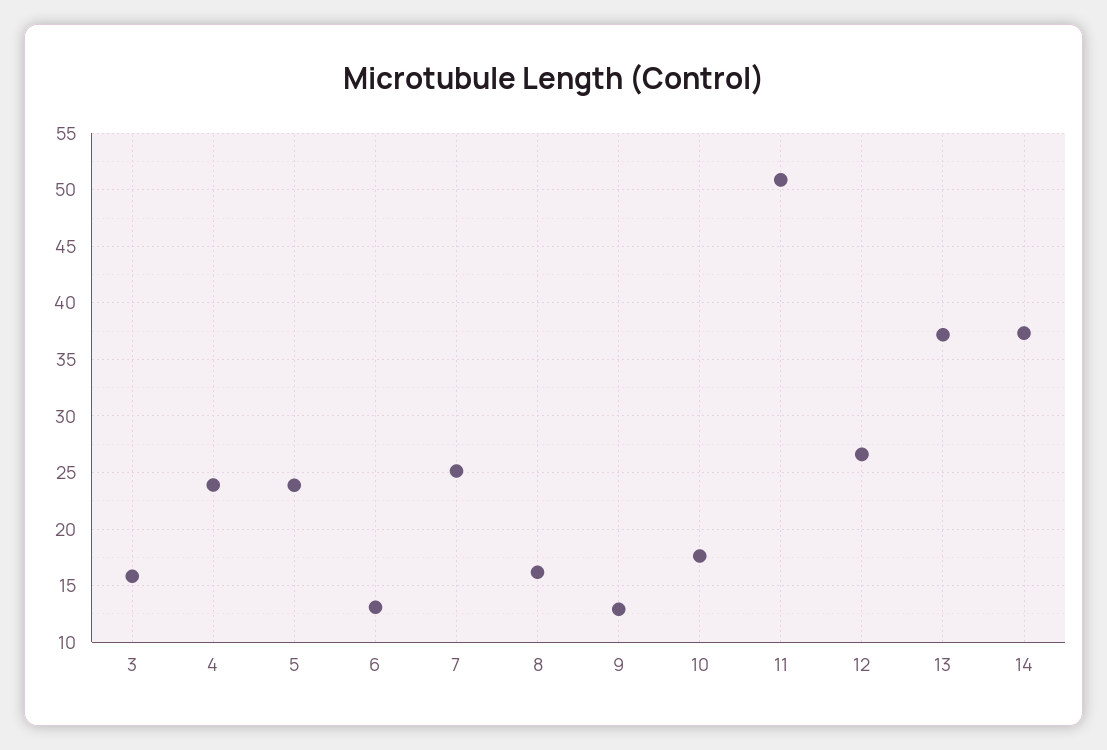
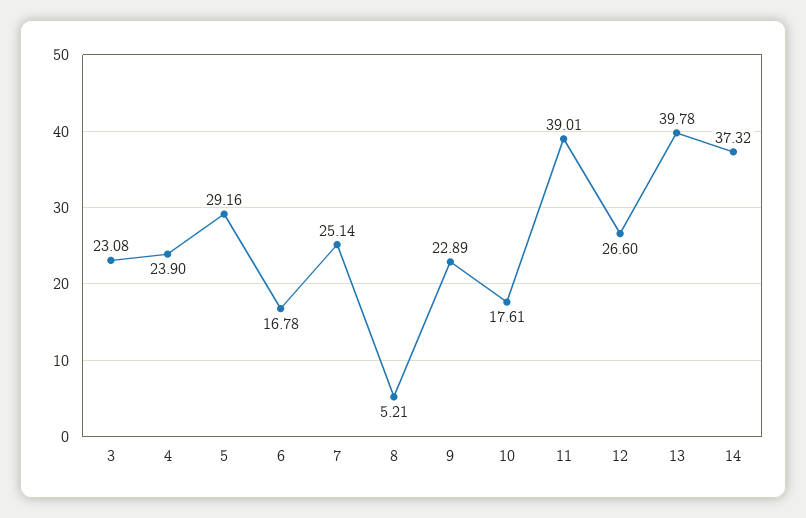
  {
-   "3": 16,
+   "3": 23.08,
    "4": 23.9,
-   "5": 24,
+   "5": 29.16,
-   "6": 13,
+   "6": 16.78,
    "7": 25.14,
-   "8": 16,
+   "8": 5.21,
-   "9": 13,
+   "9": 22.89,
    "10": 17.61,
-   "11": 51,
+   "11": 39.01,
    "12": 26.6,
-   "13": 37,
+   "13": 39.78,
    "14": 37.32
  }

